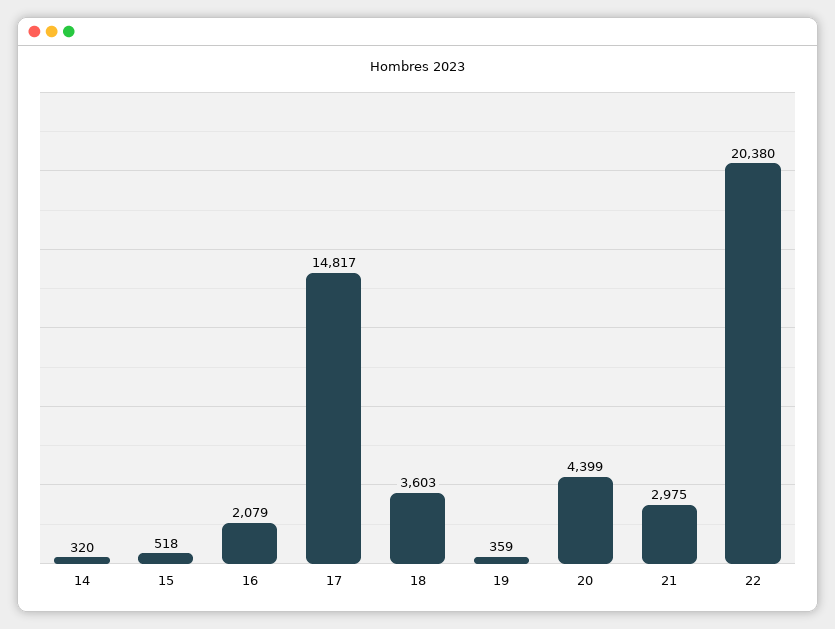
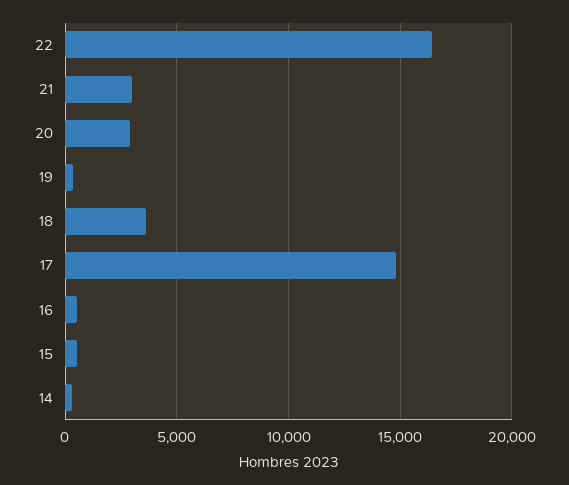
  {
    "14": 320,
    "15": 518,
-   "16": 2079,
+   "16": 500,
    "17": 14817,
    "18": 3603,
    "19": 359,
-   "20": 4399,
+   "20": 3000,
    "21": 2975,
-   "22": 20380
+   "22": 16500
  }

